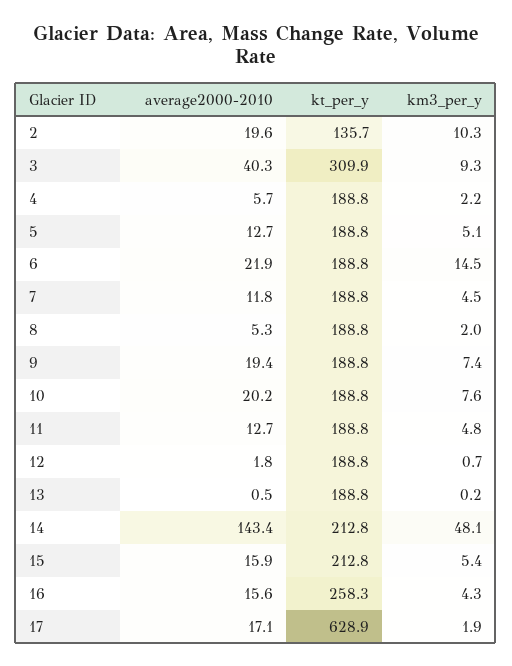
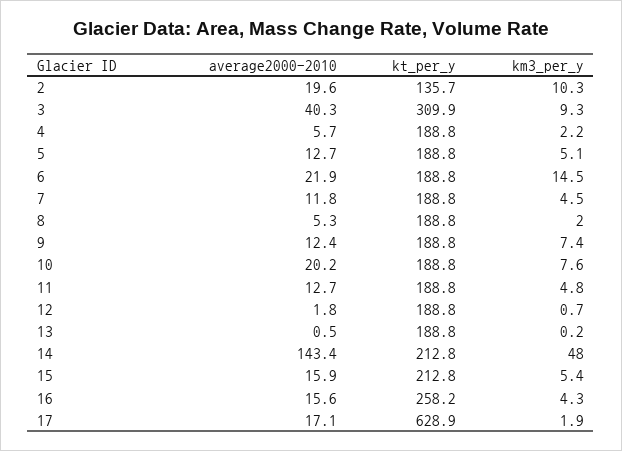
  {
    "average2000-2010": {
      "2": 19.6,
      "3": 40.3,
      "4": 5.7,
      "5": 12.7,
      "6": 21.9,
      "7": 11.8,
      "8": 5.3,
-     "9": 19.4,
+     "9": 12.4,
      "10": 20.2,
      "11": 12.7,
      "12": 1.8,
      "13": 0.5,
      "14": 143.4,
      "15": 15.9,
      "16": 15.6,
      "17": 17.1
    },
    "kt_per_y": {
      "2": 135.7,
      "3": 309.9,
      "4": 188.8,
      "5": 188.8,
      "6": 188.8,
      "7": 188.8,
      "8": 188.8,
      "9": 188.8,
      "10": 188.8,
      "11": 188.8,
      "12": 188.8,
      "13": 188.8,
      "14": 212.8,
      "15": 212.8,
-     "16": 258.3,
+     "16": 258.2,
      "17": 628.9
    },
    "km3_per_y": {
      "2": 10.3,
      "3": 9.3,
      "4": 2.2,
      "5": 5.1,
      "6": 14.5,
      "7": 4.5,
      "8": 2,
      "9": 7.4,
      "10": 7.6,
      "11": 4.8,
      "12": 0.7,
      "13": 0.2,
-     "14": 48.1,
+     "14": 48,
      "15": 5.4,
      "16": 4.3,
      "17": 1.9
    }
  }

